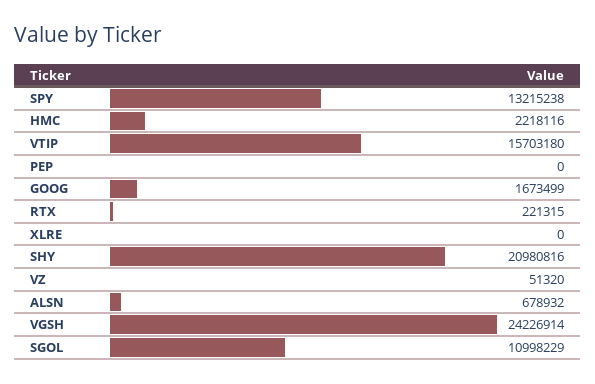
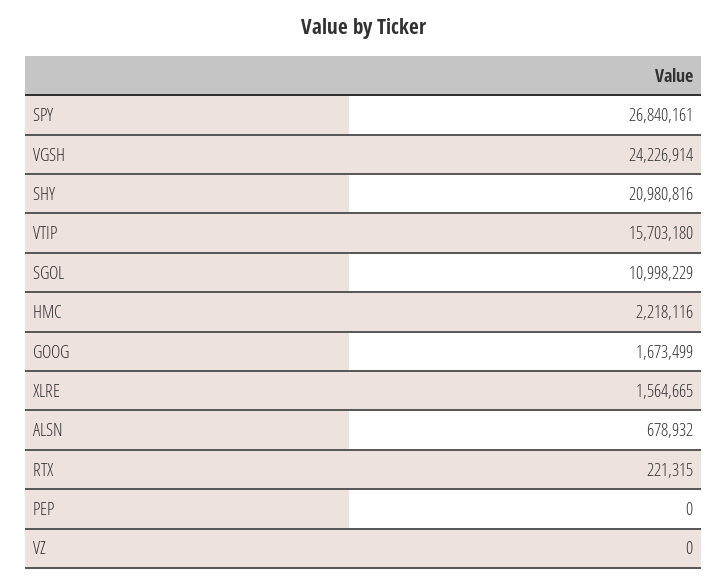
  {
-   "SPY": 13215238,
+   "SPY": 26840161,
    "HMC": 2218116,
    "VTIP": 15703180,
    "PEP": 0,
    "GOOG": 1673499,
    "RTX": 221315,
-   "XLRE": 0,
+   "XLRE": 1564665,
    "SHY": 20980816,
-   "VZ": 51320,
+   "VZ": 0,
    "ALSN": 678932,
    "VGSH": 24226914,
    "SGOL": 10998229
  }

